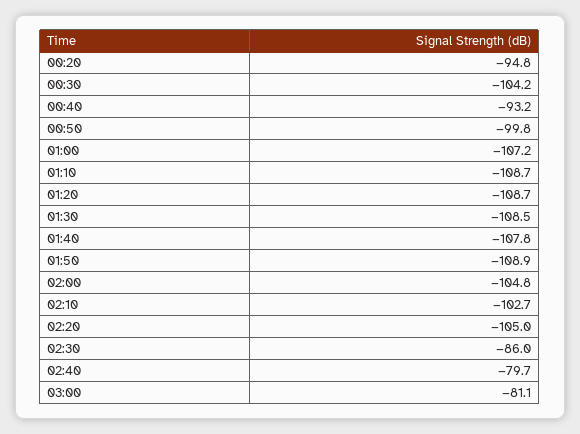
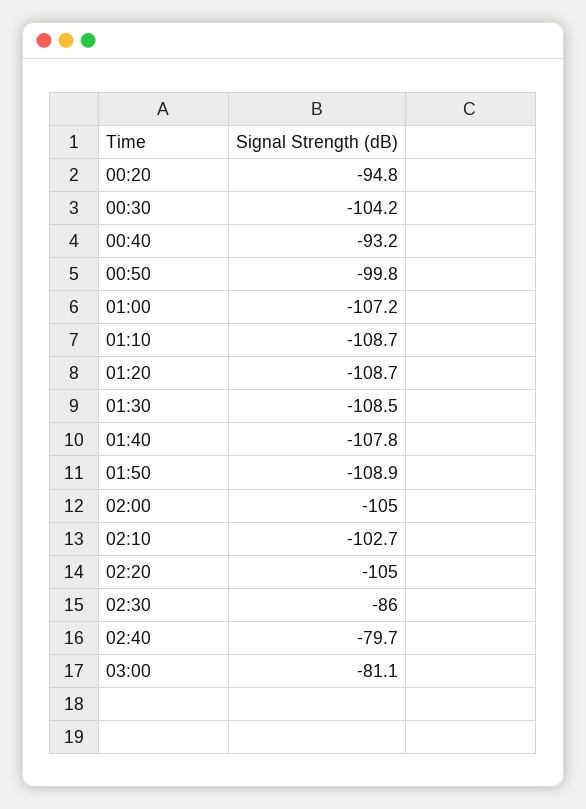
  {
    "00:20": -94.8,
    "00:30": -104.2,
    "00:40": -93.2,
    "00:50": -99.8,
    "01:00": -107.2,
    "01:10": -108.7,
    "01:20": -108.7,
    "01:30": -108.5,
    "01:40": -107.8,
    "01:50": -108.9,
-   "02:00": -104.8,
+   "02:00": -105,
    "02:10": -102.7,
    "02:20": -105,
    "02:30": -86,
    "02:40": -79.7,
    "03:00": -81.1
  }

